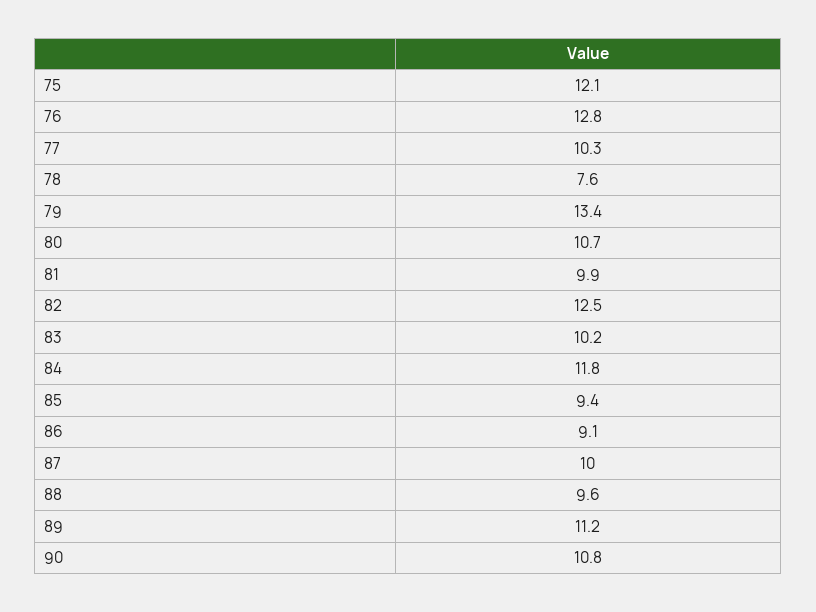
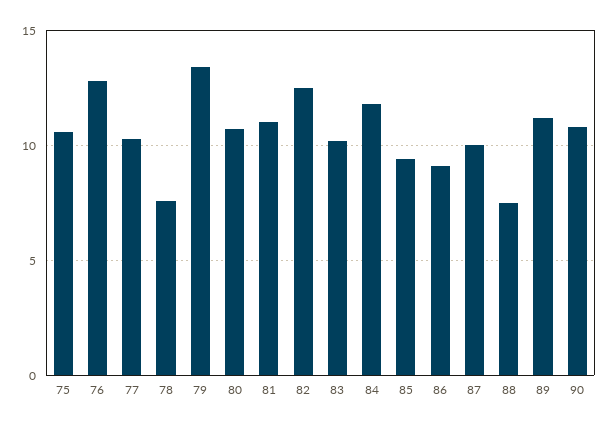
  {
-   "75": 12.1,
+   "75": 10.5,
    "76": 12.8,
    "77": 10.3,
    "78": 7.6,
    "79": 13.4,
    "80": 10.7,
-   "81": 9.9,
+   "81": 11,
    "82": 12.5,
    "83": 10.2,
    "84": 11.8,
    "85": 9.4,
    "86": 9.1,
    "87": 10,
-   "88": 9.6,
+   "88": 7.5,
    "89": 11.2,
    "90": 10.8
  }

